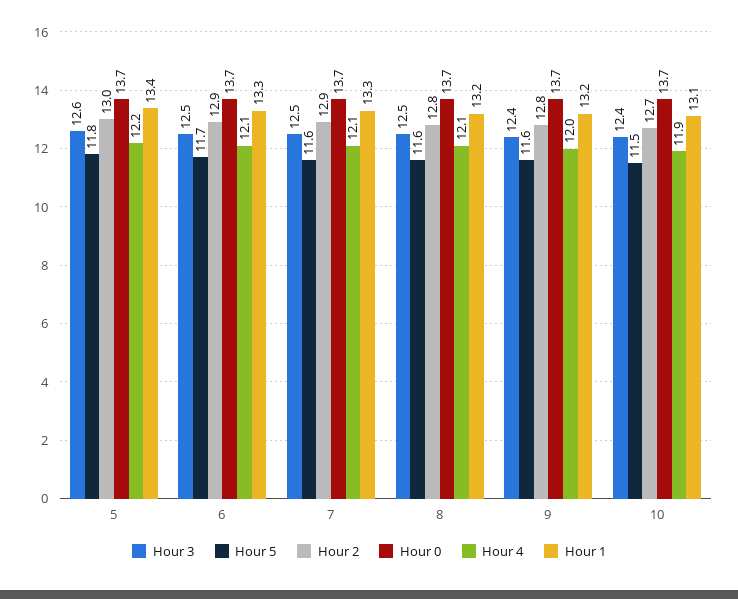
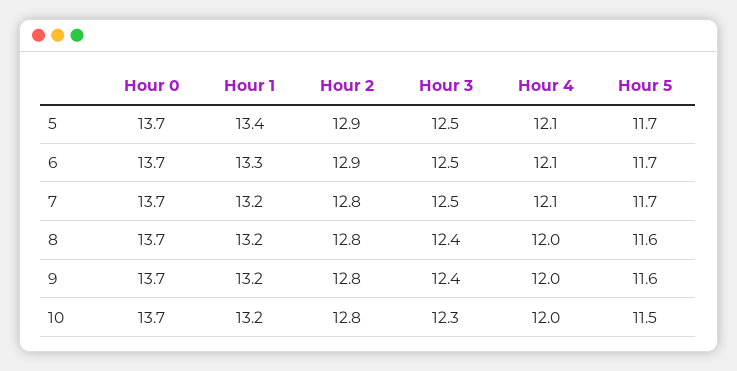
  {
    "Hour 3": {
-     "5": 12.6,
+     "5": 12.5,
      "6": 12.5,
      "7": 12.5,
-     "8": 12.5,
+     "8": 12.4,
      "9": 12.4,
-     "10": 12.4
+     "10": 12.3
    },
    "Hour 5": {
-     "5": 11.8,
+     "5": 11.7,
      "6": 11.7,
-     "7": 11.6,
+     "7": 11.7,
      "8": 11.6,
      "9": 11.6,
      "10": 11.5
    },
    "Hour 2": {
-     "5": 13,
+     "5": 12.9,
      "6": 12.9,
-     "7": 12.9,
+     "7": 12.8,
      "8": 12.8,
      "9": 12.8,
-     "10": 12.7
+     "10": 12.8
    },
    "Hour 0": {
      "5": 13.7,
      "6": 13.7,
      "7": 13.7,
      "8": 13.7,
      "9": 13.7,
      "10": 13.7
    },
    "Hour 4": {
-     "5": 12.2,
+     "5": 12.1,
      "6": 12.1,
      "7": 12.1,
-     "8": 12.1,
+     "8": 12,
      "9": 12,
-     "10": 11.9
+     "10": 12
    },
    "Hour 1": {
      "5": 13.4,
      "6": 13.3,
-     "7": 13.3,
+     "7": 13.2,
      "8": 13.2,
      "9": 13.2,
-     "10": 13.1
+     "10": 13.2
    }
  }

